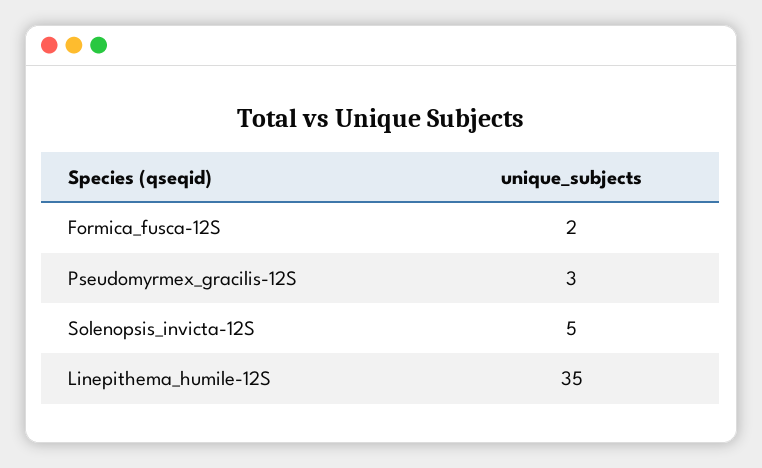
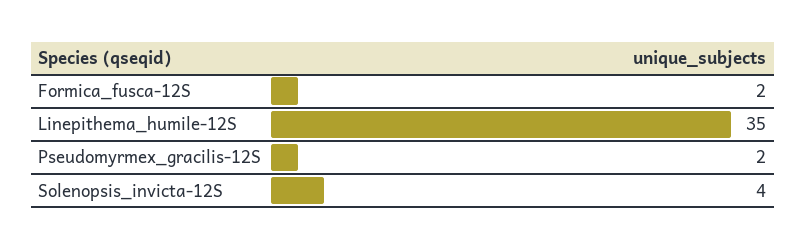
  {
    "Formica_fusca-12S": 2,
-   "Pseudomyrmex_gracilis-12S": 3,
+   "Pseudomyrmex_gracilis-12S": 2,
-   "Solenopsis_invicta-12S": 5,
+   "Solenopsis_invicta-12S": 4,
    "Linepithema_humile-12S": 35
  }

